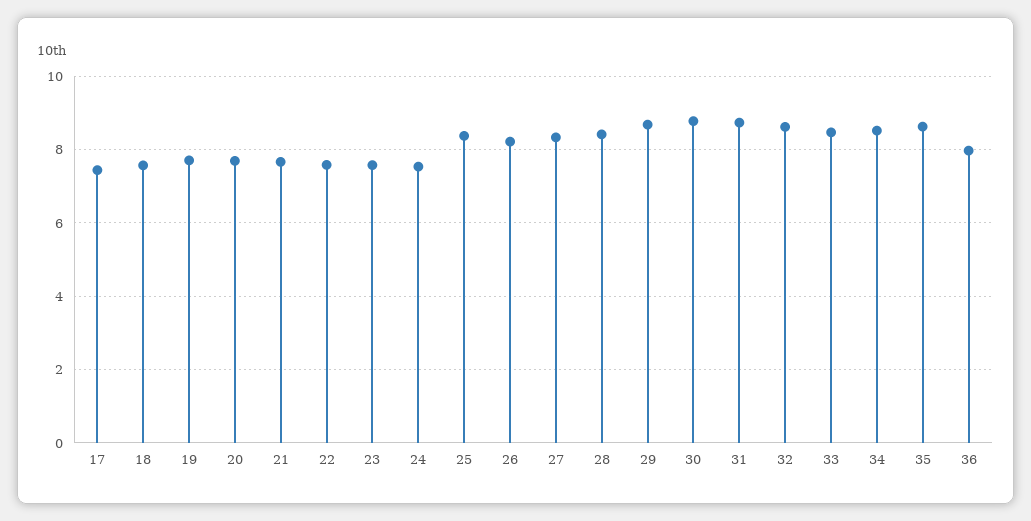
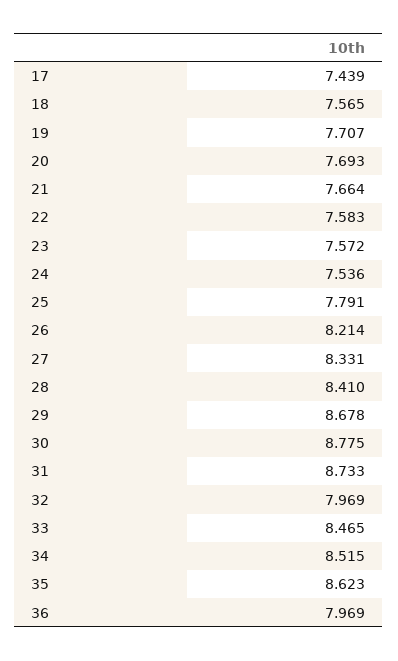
  {
    "17": 7.439,
    "18": 7.565,
    "19": 7.707,
    "20": 7.693,
    "21": 7.664,
    "22": 7.583,
    "23": 7.572,
    "24": 7.536,
-   "25": 8.4,
+   "25": 7.791,
    "26": 8.214,
    "27": 8.331,
    "28": 8.41,
    "29": 8.678,
    "30": 8.775,
    "31": 8.733,
-   "32": 8.6,
+   "32": 7.969,
    "33": 8.465,
    "34": 8.515,
    "35": 8.623,
    "36": 7.969
  }

